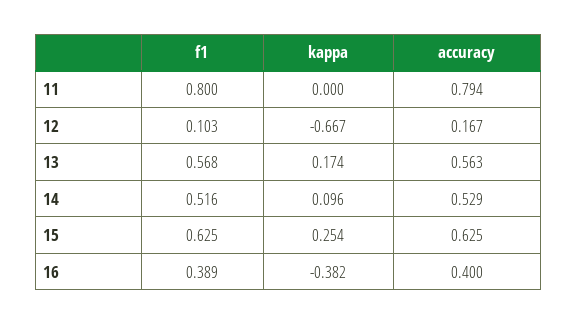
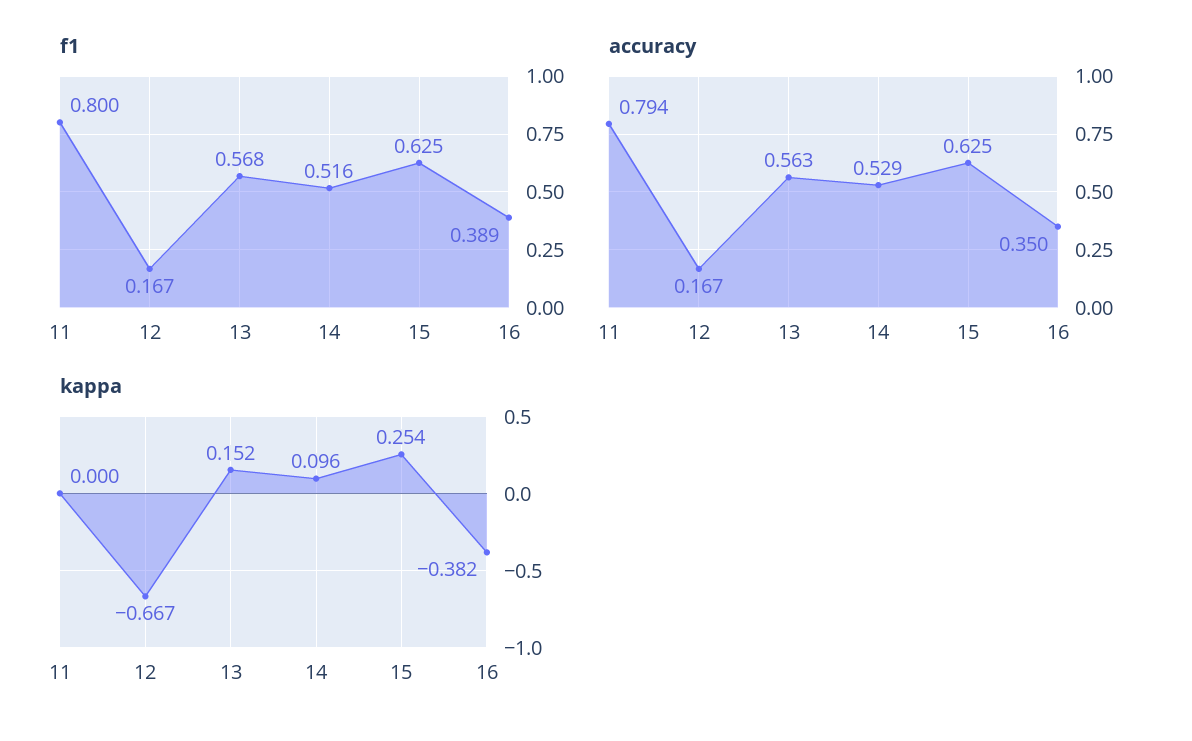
  {
    "f1": {
      "11": 0.8,
-     "12": 0.103,
+     "12": 0.167,
      "13": 0.568,
      "14": 0.516,
      "15": 0.625,
      "16": 0.389
    },
    "kappa": {
      "11": 0,
      "12": -0.667,
-     "13": 0.174,
+     "13": 0.152,
      "14": 0.096,
      "15": 0.254,
      "16": -0.382
    },
    "accuracy": {
      "11": 0.794,
      "12": 0.167,
      "13": 0.563,
      "14": 0.529,
      "15": 0.625,
-     "16": 0.4
+     "16": 0.35
    }
  }

